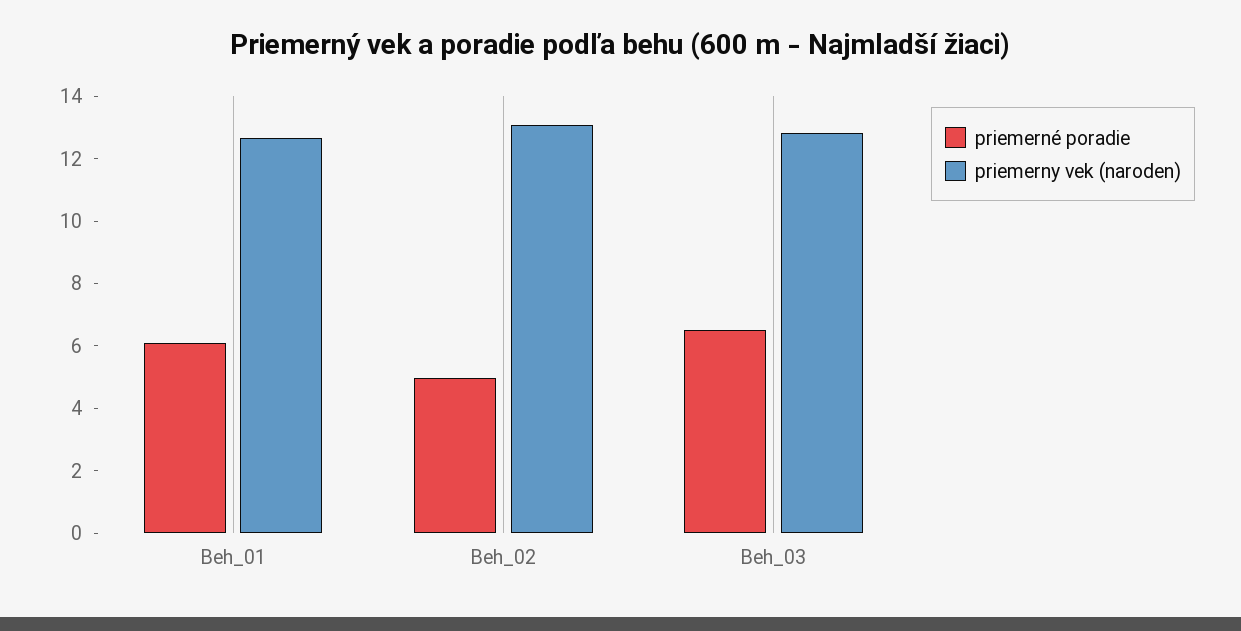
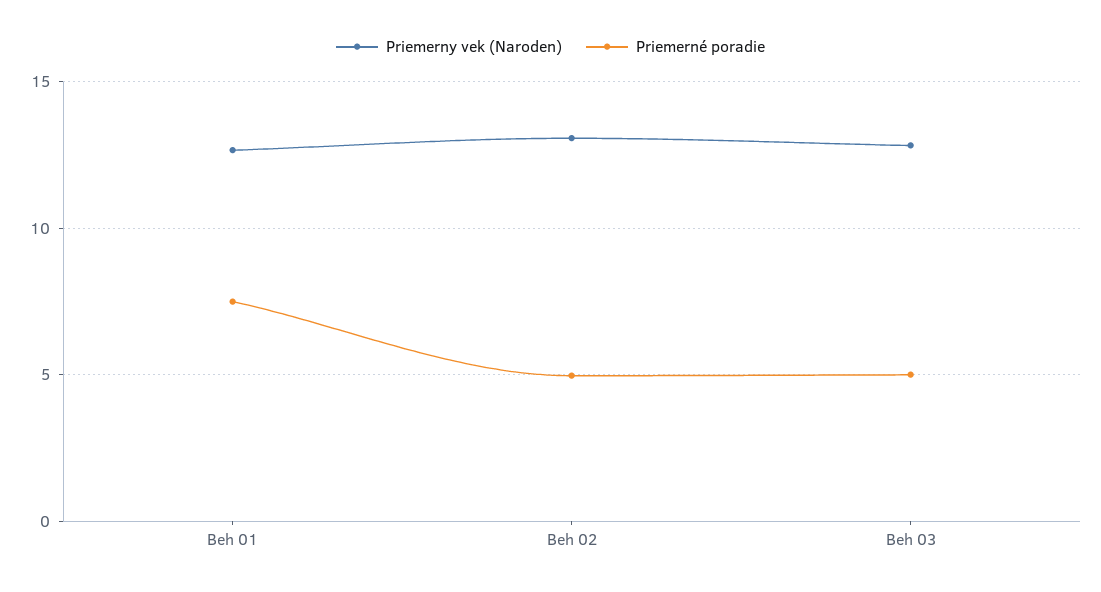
  {
    "priemerné poradie": {
-     "Beh_01": 6,
+     "Beh_01": 7.5,
      "Beh_02": 5,
-     "Beh_03": 6.5
+     "Beh_03": 5
    },
    "priemerny vek (naroden)": {
      "Beh_01": 12.5,
      "Beh_02": 13,
      "Beh_03": 13
    }
  }

